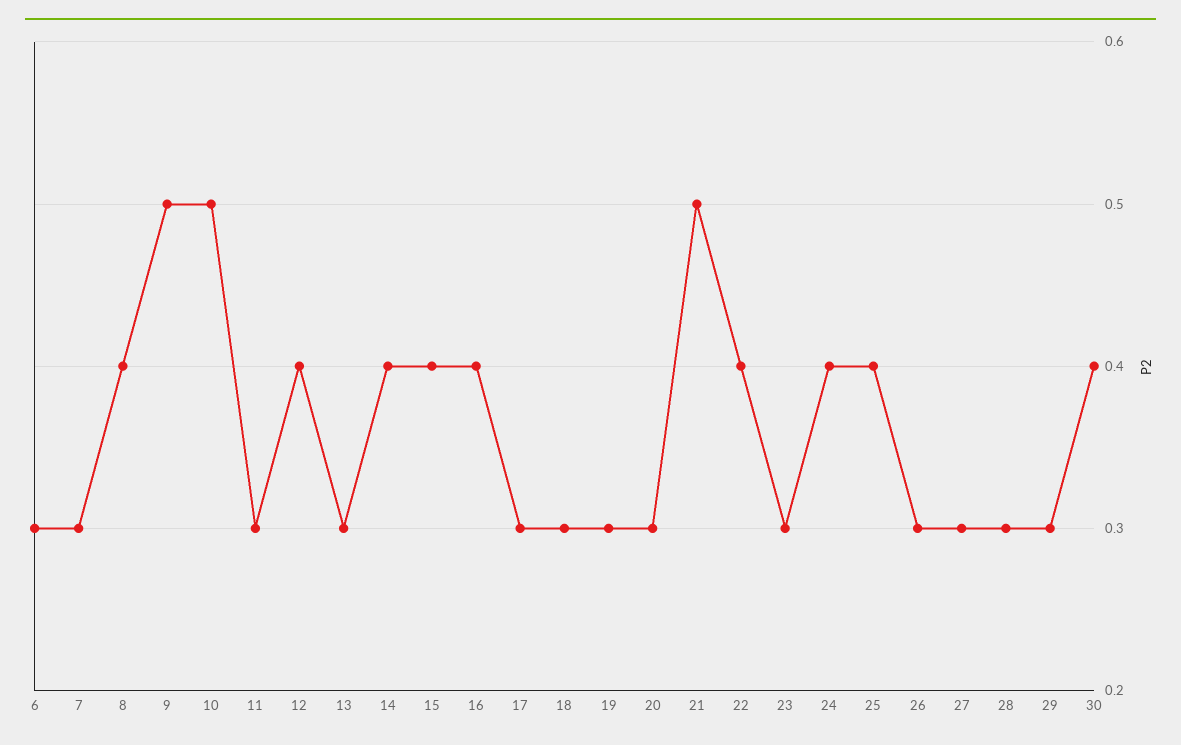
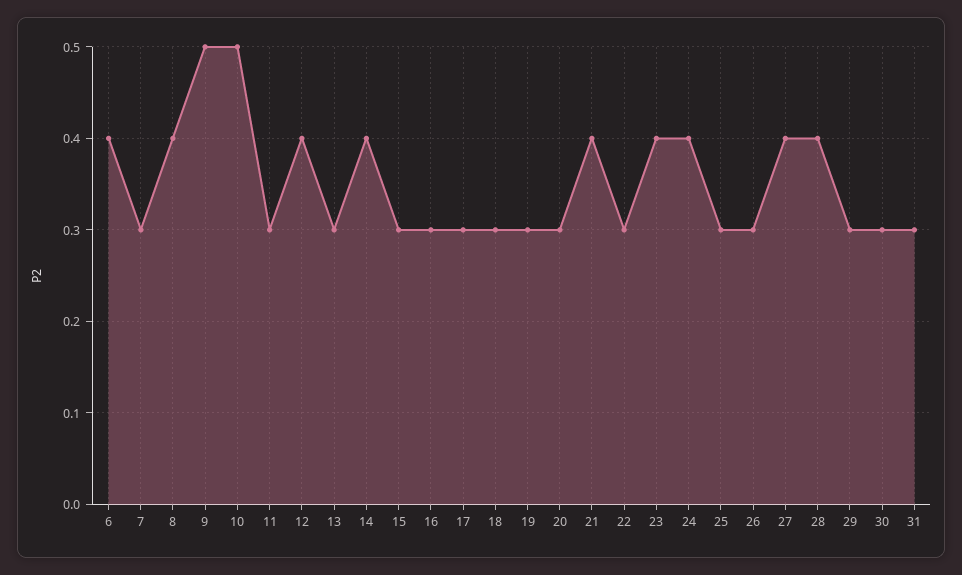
  {
-   "6": 0.3,
+   "6": 0.4,
    "7": 0.3,
    "8": 0.4,
    "9": 0.5,
    "10": 0.5,
    "11": 0.3,
    "12": 0.4,
    "13": 0.3,
    "14": 0.4,
-   "15": 0.4,
+   "15": 0.3,
-   "16": 0.4,
+   "16": 0.3,
    "17": 0.3,
    "18": 0.3,
    "19": 0.3,
    "20": 0.3,
-   "21": 0.5,
+   "21": 0.4,
-   "22": 0.4,
+   "22": 0.3,
-   "23": 0.3,
+   "23": 0.4,
    "24": 0.4,
-   "25": 0.4,
+   "25": 0.3,
    "26": 0.3,
-   "27": 0.3,
+   "27": 0.4,
-   "28": 0.3,
+   "28": 0.4,
    "29": 0.3,
-   "30": 0.4
+   "30": 0.3,
+   "31": 0.3
  }

